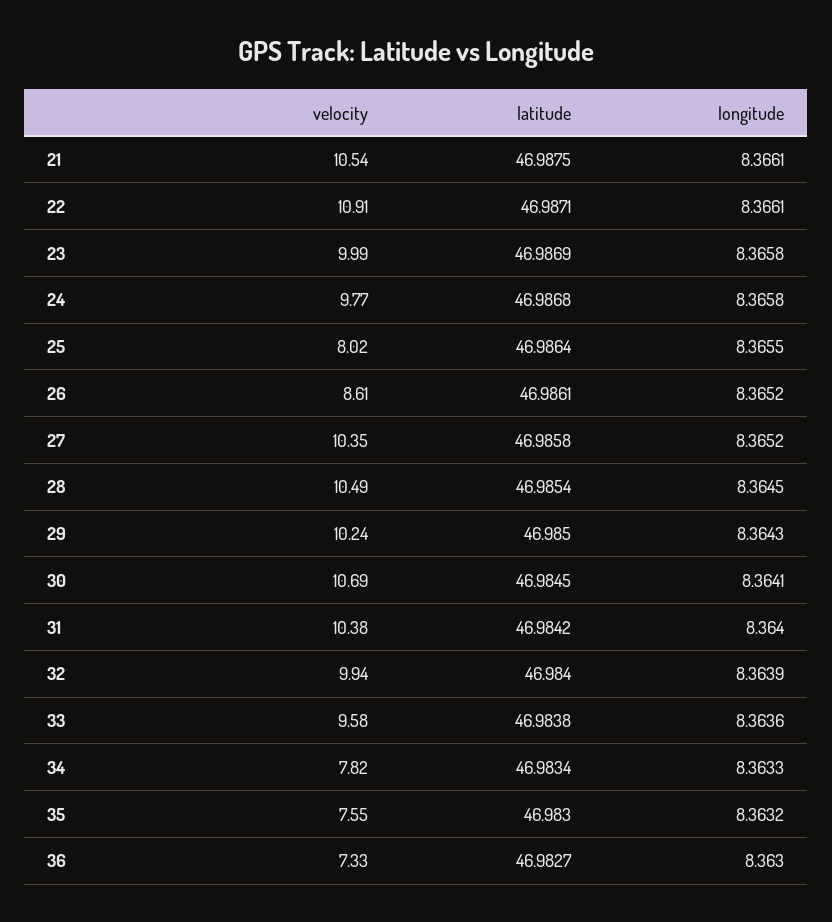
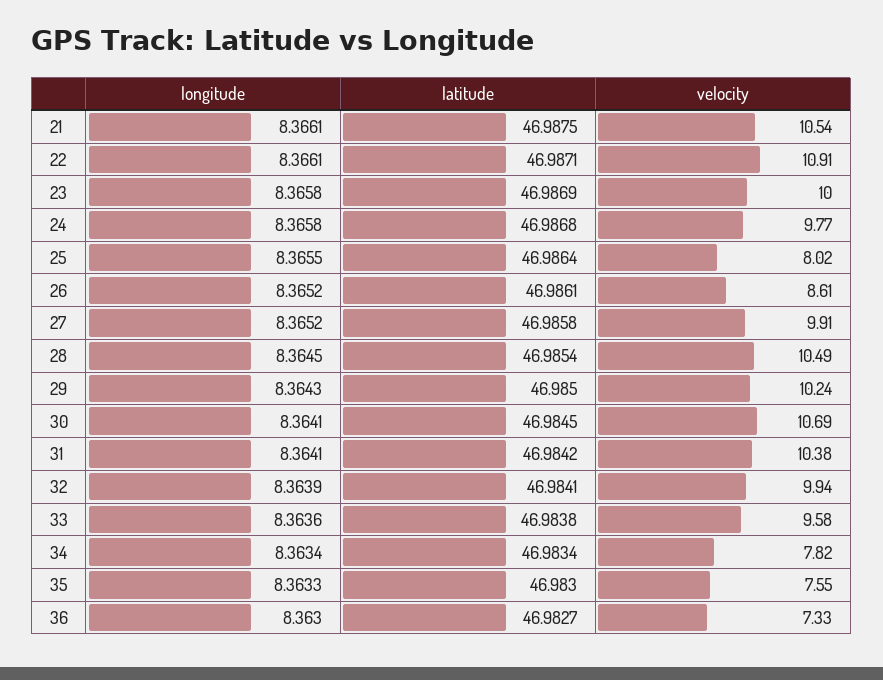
  {
    "velocity": {
      "21": 10.54,
      "22": 10.91,
-     "23": 9.99,
+     "23": 10,
      "24": 9.77,
      "25": 8.02,
      "26": 8.61,
-     "27": 10.35,
+     "27": 9.91,
      "28": 10.49,
      "29": 10.24,
      "30": 10.69,
      "31": 10.38,
      "32": 9.94,
      "33": 9.58,
      "34": 7.82,
      "35": 7.55,
      "36": 7.33
    },
    "latitude": {
      "21": 46.9875,
      "22": 46.9871,
      "23": 46.9869,
      "24": 46.9868,
      "25": 46.9864,
      "26": 46.9861,
      "27": 46.9858,
      "28": 46.9854,
      "29": 46.985,
      "30": 46.9845,
      "31": 46.9842,
-     "32": 46.984,
+     "32": 46.9841,
      "33": 46.9838,
      "34": 46.9834,
      "35": 46.983,
      "36": 46.9827
    },
    "longitude": {
      "21": 8.3661,
      "22": 8.3661,
      "23": 8.3658,
      "24": 8.3658,
      "25": 8.3655,
      "26": 8.3652,
      "27": 8.3652,
      "28": 8.3645,
      "29": 8.3643,
      "30": 8.3641,
-     "31": 8.364,
+     "31": 8.3641,
      "32": 8.3639,
      "33": 8.3636,
-     "34": 8.3633,
+     "34": 8.3634,
-     "35": 8.3632,
+     "35": 8.3633,
      "36": 8.363
    }
  }

